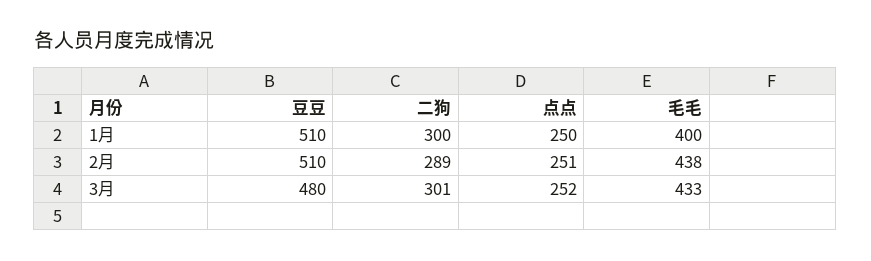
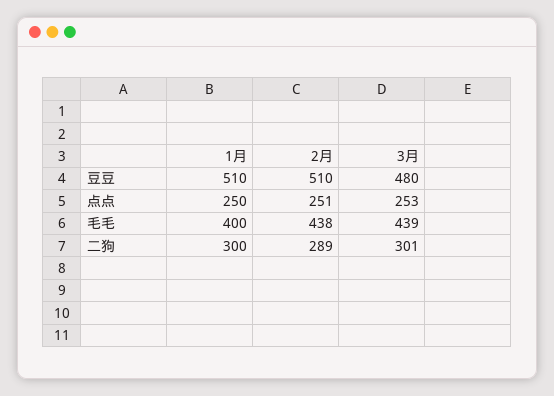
  {
    "豆豆": {
      "1月": 510,
      "2月": 510,
      "3月": 480
    },
    "二狗": {
      "1月": 300,
      "2月": 289,
      "3月": 301
    },
    "点点": {
      "1月": 250,
      "2月": 251,
-     "3月": 252
+     "3月": 253
    },
    "毛毛": {
      "1月": 400,
      "2月": 438,
-     "3月": 433
+     "3月": 439
    }
  }

